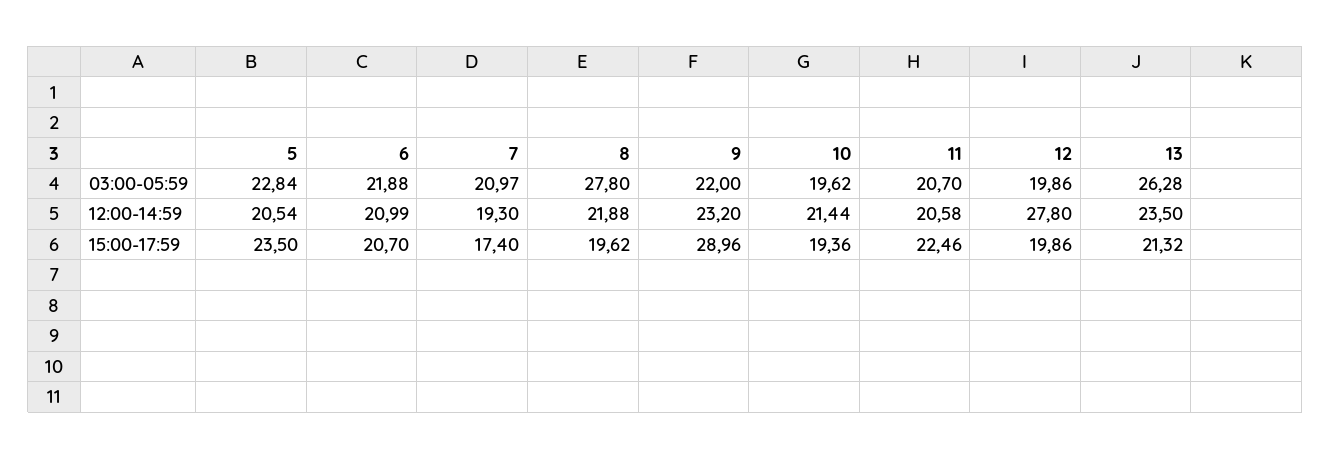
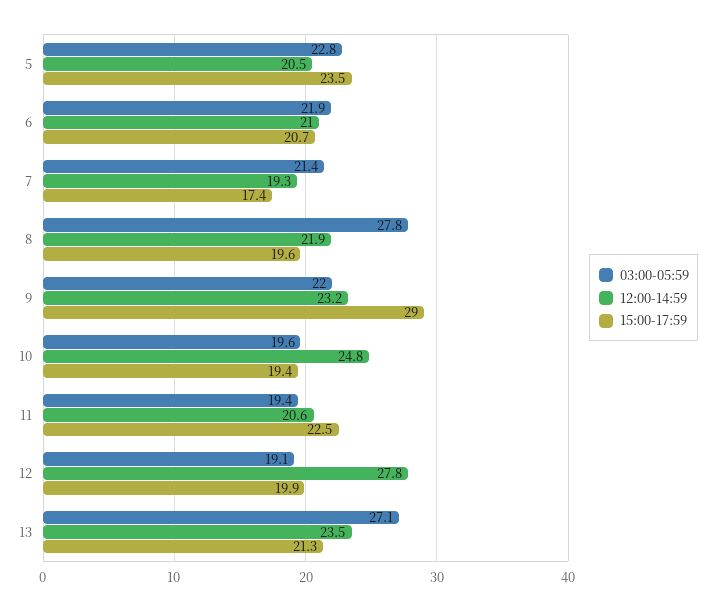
  {
    "03:00-05:59": {
      "5": 22.84,
      "6": 21.88,
-     "7": 20.97,
+     "7": 21.4,
      "8": 27.8,
      "9": 22,
      "10": 19.62,
-     "11": 20.7,
+     "11": 19.4,
-     "12": 19.86,
+     "12": 19.1,
-     "13": 26.28
+     "13": 27.1
    },
    "12:00-14:59": {
      "5": 20.54,
      "6": 20.99,
      "7": 19.3,
      "8": 21.88,
      "9": 23.2,
-     "10": 21.44,
+     "10": 24.8,
      "11": 20.58,
      "12": 27.8,
      "13": 23.5
    },
    "15:00-17:59": {
      "5": 23.5,
      "6": 20.7,
      "7": 17.4,
      "8": 19.62,
      "9": 28.96,
      "10": 19.36,
      "11": 22.46,
      "12": 19.86,
      "13": 21.32
    }
  }

